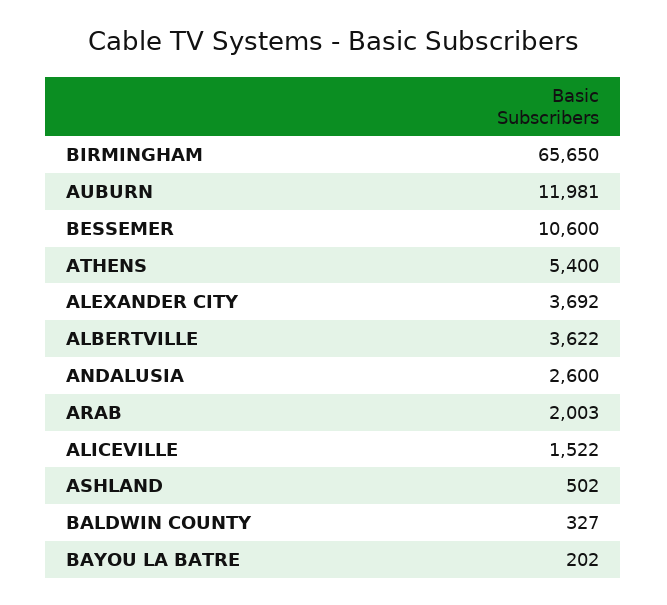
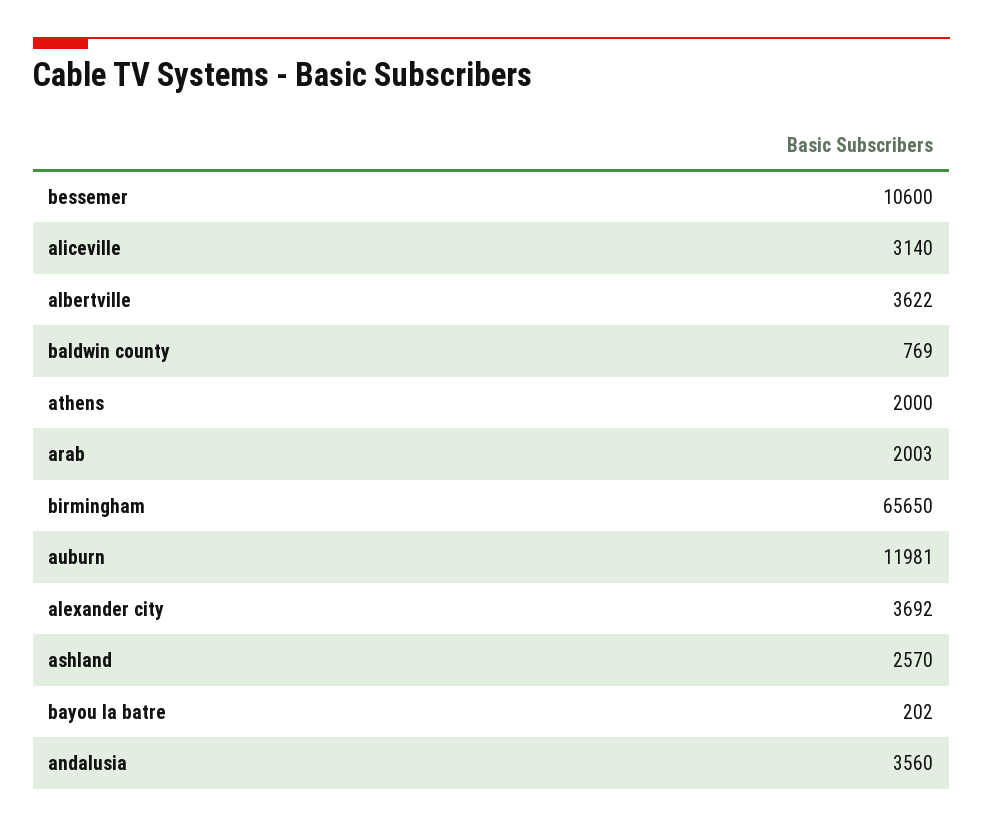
  {
    "BIRMINGHAM": 65650,
    "AUBURN": 11981,
    "BESSEMER": 10600,
-   "ATHENS": 5400,
+   "ATHENS": 2000,
    "ALEXANDER CITY": 3692,
    "ALBERTVILLE": 3622,
-   "ANDALUSIA": 2600,
+   "ANDALUSIA": 3560,
    "ARAB": 2003,
-   "ALICEVILLE": 1522,
+   "ALICEVILLE": 3140,
-   "ASHLAND": 502,
+   "ASHLAND": 2570,
-   "BALDWIN COUNTY": 327,
+   "BALDWIN COUNTY": 769,
    "BAYOU LA BATRE": 202
  }

